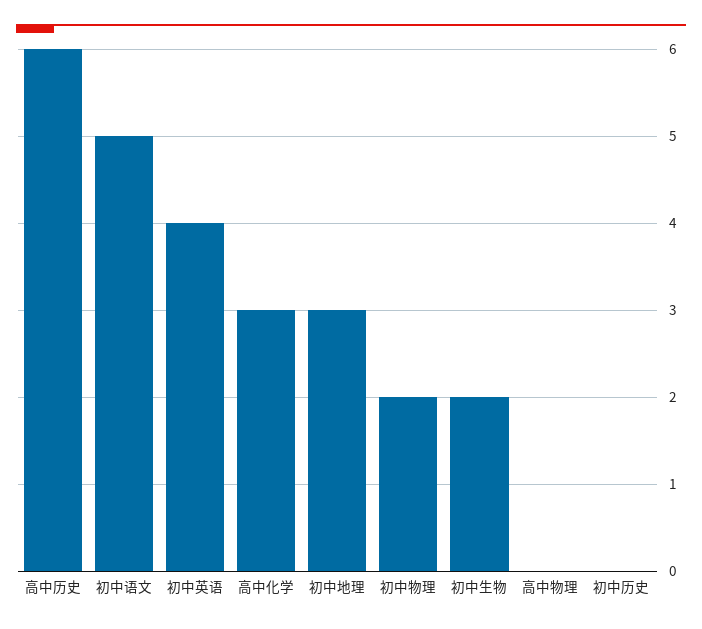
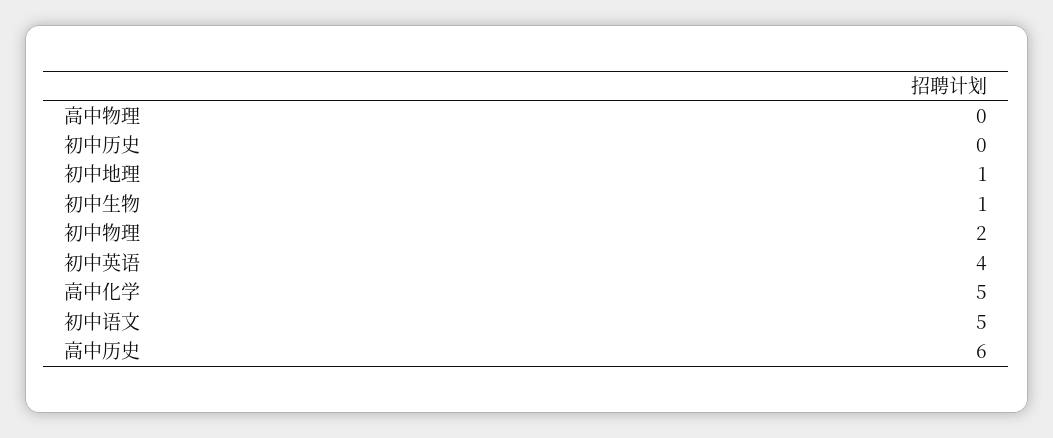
  {
    "高中历史": 6,
    "初中语文": 5,
    "初中英语": 4,
-   "高中化学": 3,
+   "高中化学": 5,
-   "初中地理": 3,
+   "初中地理": 1,
    "初中物理": 2,
-   "初中生物": 2,
+   "初中生物": 1,
    "高中物理": 0,
    "初中历史": 0
  }

